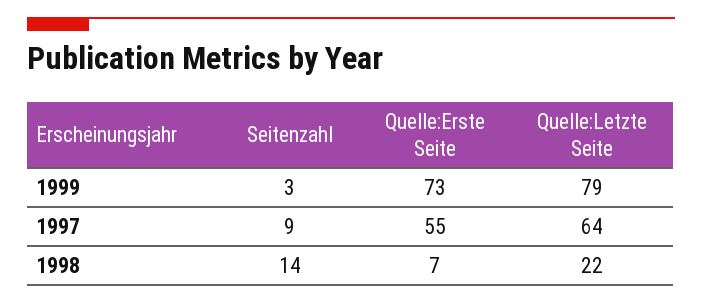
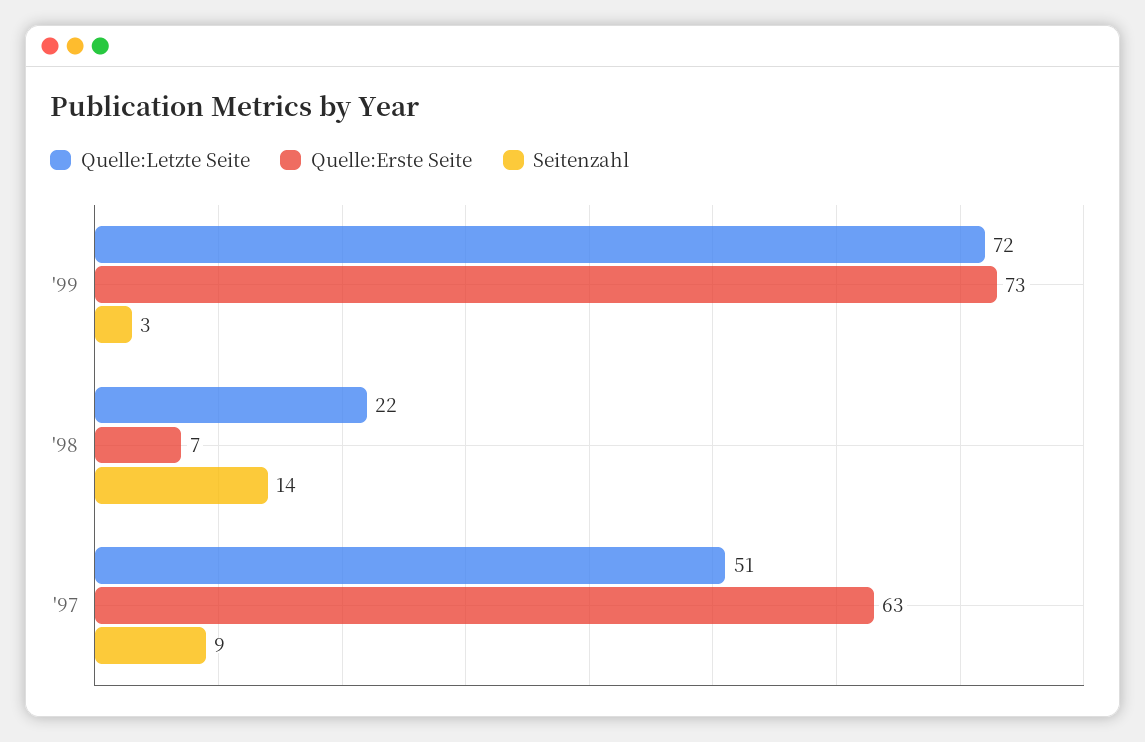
  {
    "Seitenzahl": {
      "1999": 3,
      "1997": 9,
      "1998": 14
    },
    "Quelle:Erste Seite": {
      "1999": 73,
-     "1997": 55,
+     "1997": 63,
      "1998": 7
    },
    "Quelle:Letzte Seite": {
-     "1999": 79,
+     "1999": 72,
-     "1997": 64,
+     "1997": 51,
      "1998": 22
    }
  }

